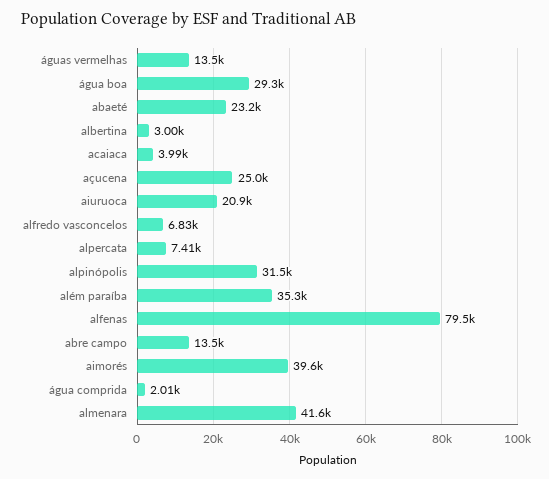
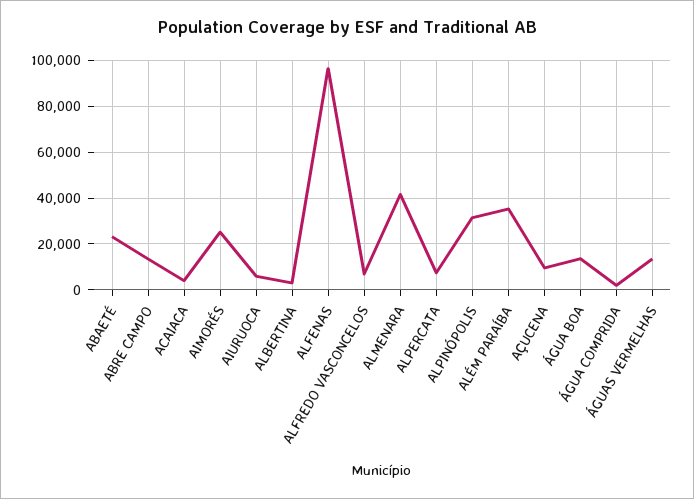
  {
    "águas vermelhas": 13500,
-   "água boa": 29300,
+   "água boa": 15000,
    "abaeté": 23200,
    "albertina": 3000,
    "acaiaca": 3990,
-   "açucena": 25000,
+   "açucena": 10000,
-   "aiuruoca": 20900,
+   "aiuruoca": 5000,
    "alfredo vasconcelos": 6830,
    "alpercata": 7410,
    "alpinópolis": 31500,
    "além paraíba": 35300,
-   "alfenas": 79500,
+   "alfenas": 95000,
    "abre campo": 13500,
-   "aimorés": 39600,
+   "aimorés": 25000,
    "água comprida": 2010,
    "almenara": 41600
  }

